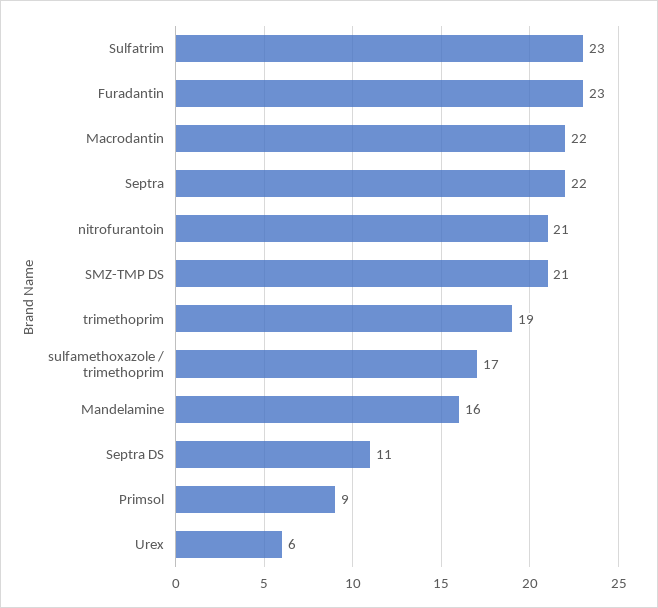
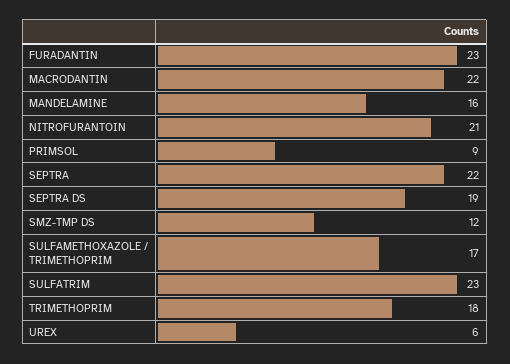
  {
    "Sulfatrim": 23,
    "Furadantin": 23,
    "Macrodantin": 22,
    "Septra": 22,
    "nitrofurantoin": 21,
-   "SMZ-TMP DS": 21,
+   "SMZ-TMP DS": 12,
-   "trimethoprim": 19,
+   "trimethoprim": 18,
    "sulfamethoxazole / trimethoprim": 17,
    "Mandelamine": 16,
-   "Septra DS": 11,
+   "Septra DS": 19,
    "Primsol": 9,
    "Urex": 6
  }

